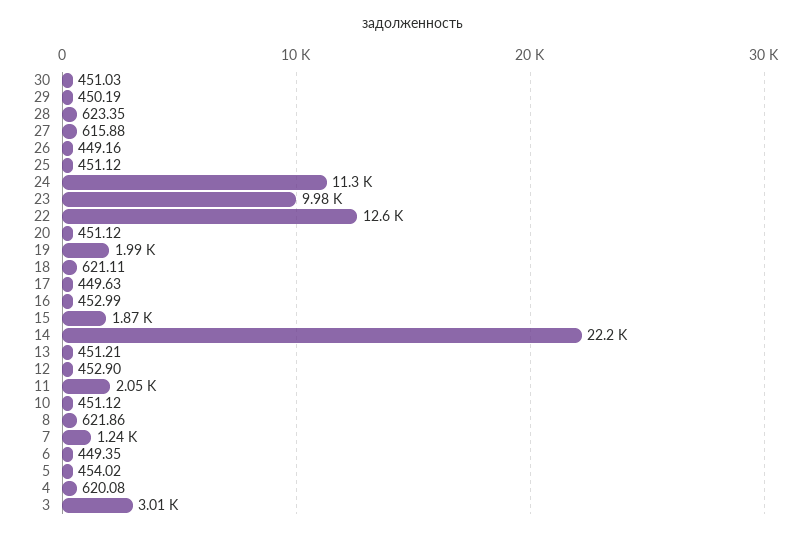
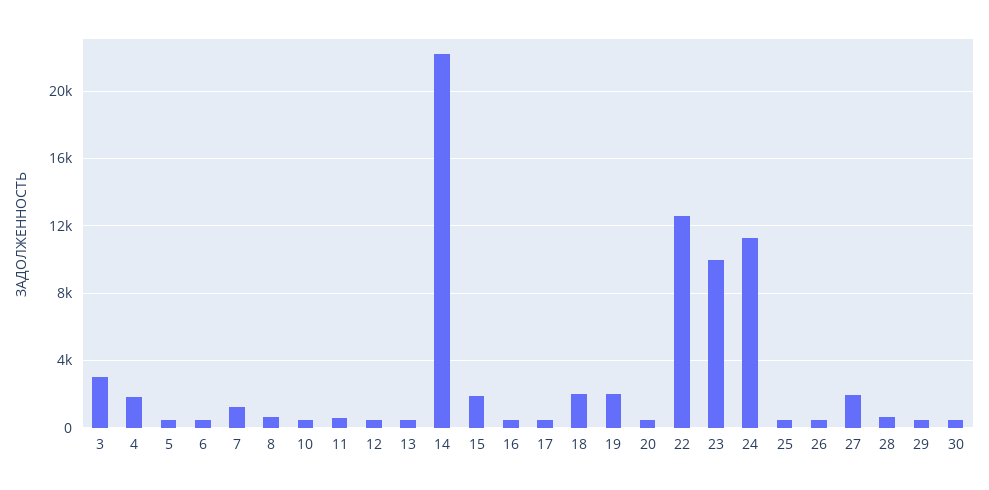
  {
    "30": 451.03,
    "29": 450.19,
    "28": 623.35,
-   "27": 615.88,
+   "27": 2000,
    "26": 449.16,
    "25": 451.12,
    "24": 11300,
    "23": 9980,
    "22": 12600,
    "20": 451.12,
    "19": 1990,
-   "18": 621.11,
+   "18": 2000,
    "17": 449.63,
    "16": 452.99,
    "15": 1870,
    "14": 22200,
    "13": 451.21,
    "12": 452.9,
-   "11": 2050,
+   "11": 500,
    "10": 451.12,
    "8": 621.86,
    "7": 1240,
    "6": 449.35,
    "5": 454.02,
-   "4": 620.08,
+   "4": 2000,
    "3": 3010
  }

